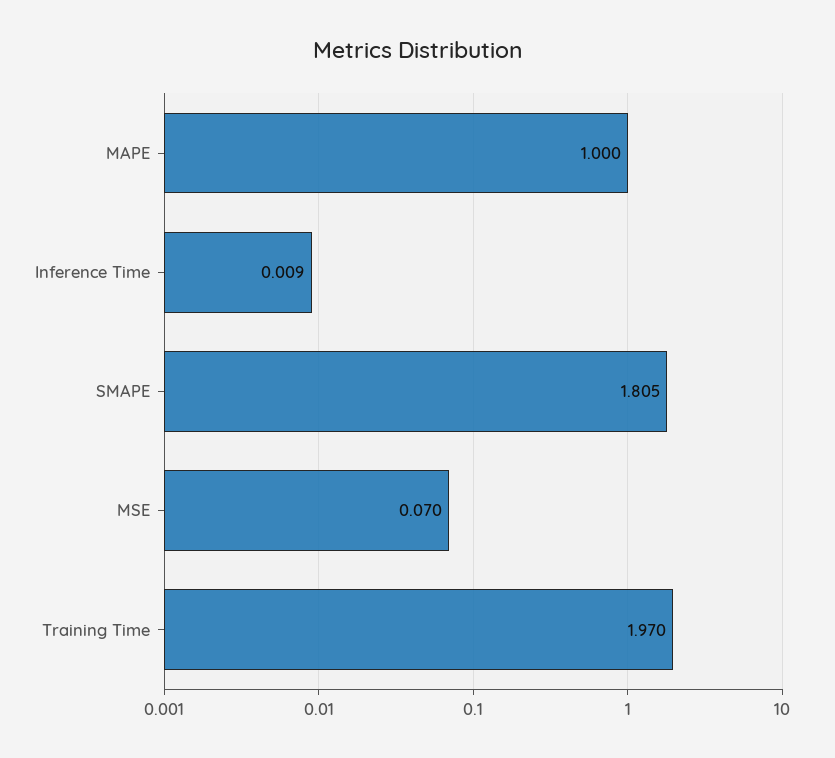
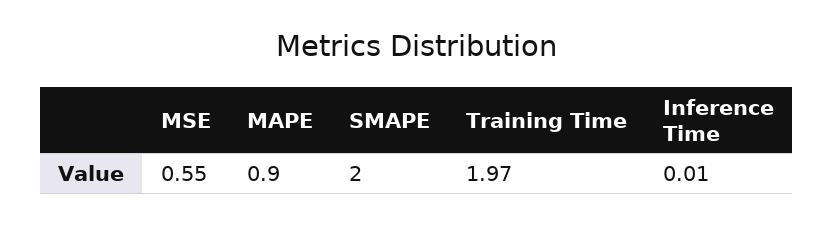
  {
-   "MAPE": 1,
+   "MAPE": 0.9,
    "Inference Time": 0.009,
-   "SMAPE": 1.805,
+   "SMAPE": 2,
-   "MSE": 0.07,
+   "MSE": 0.55,
    "Training Time": 1.97
  }

